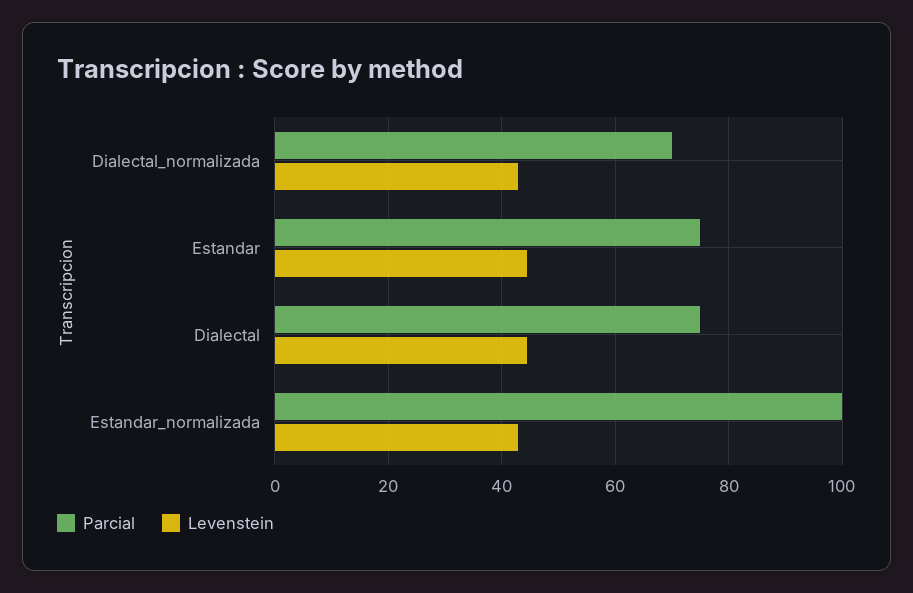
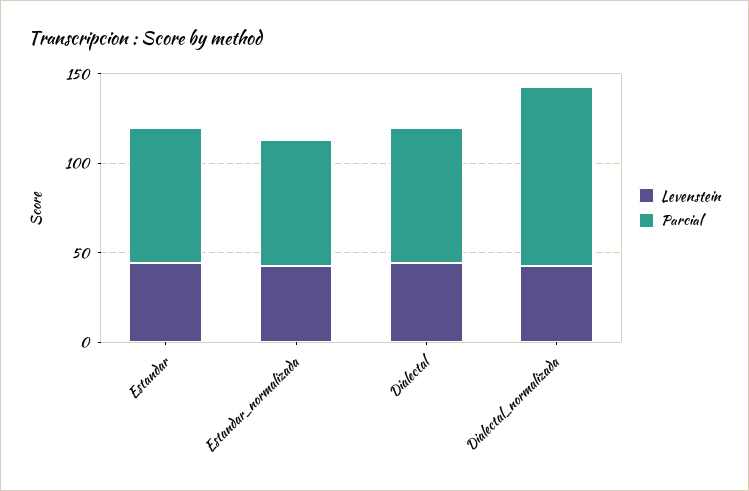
  {
    "Parcial": {
-     "Dialectal_normalizada": 70,
+     "Dialectal_normalizada": 100,
      "Estandar": 76,
      "Dialectal": 76,
-     "Estandar_normalizada": 100
+     "Estandar_normalizada": 70
    },
    "Levenstein": {
      "Dialectal_normalizada": 42,
      "Estandar": 44,
      "Dialectal": 44,
      "Estandar_normalizada": 42
    }
  }

